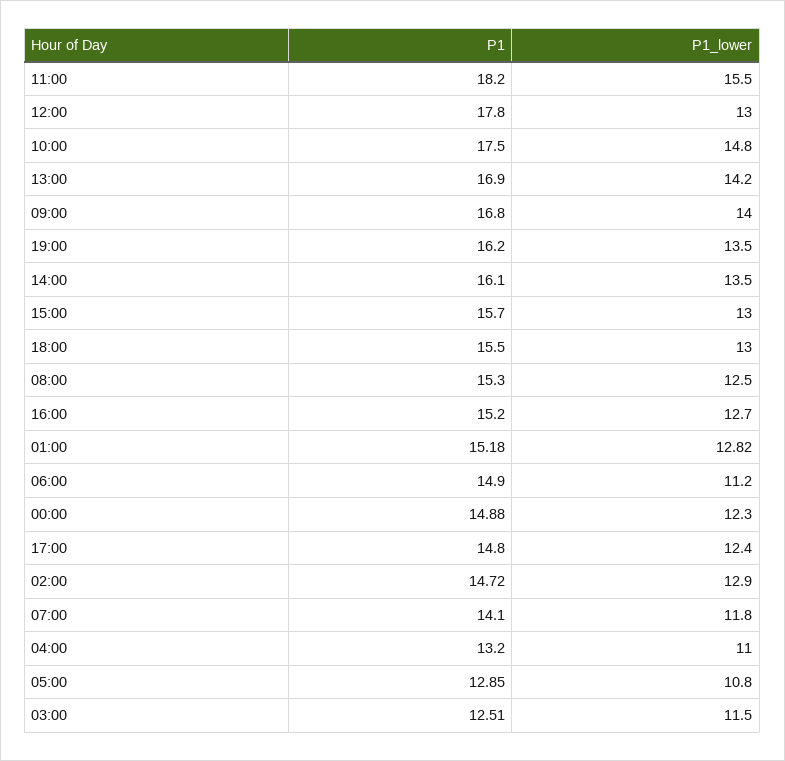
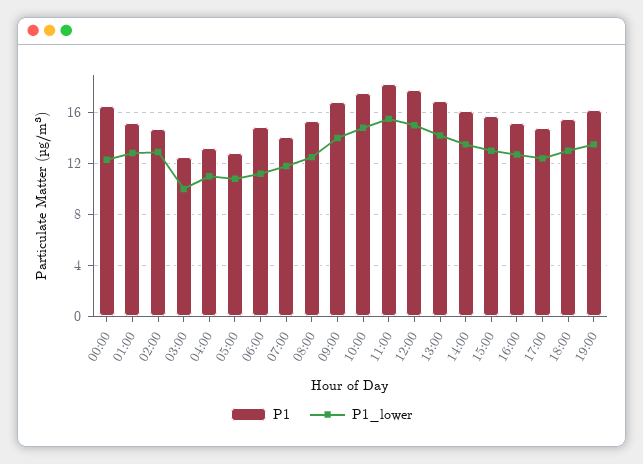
  {
    "P1": {
      "11:00": 18.2,
      "12:00": 17.8,
      "10:00": 17.5,
      "13:00": 16.9,
      "09:00": 16.8,
      "19:00": 16.2,
      "14:00": 16.1,
      "15:00": 15.7,
      "18:00": 15.5,
      "08:00": 15.3,
      "16:00": 15.2,
      "01:00": 15.18,
      "06:00": 14.9,
-     "00:00": 14.88,
+     "00:00": 16.5,
      "17:00": 14.8,
      "02:00": 14.72,
      "07:00": 14.1,
      "04:00": 13.2,
      "05:00": 12.85,
      "03:00": 12.51
    },
    "P1_lower": {
      "11:00": 15.5,
-     "12:00": 13,
+     "12:00": 15,
      "10:00": 14.8,
      "13:00": 14.2,
      "09:00": 14,
      "19:00": 13.5,
      "14:00": 13.5,
      "15:00": 13,
      "18:00": 13,
      "08:00": 12.5,
      "16:00": 12.7,
      "01:00": 12.82,
      "06:00": 11.2,
      "00:00": 12.3,
      "17:00": 12.4,
      "02:00": 12.9,
      "07:00": 11.8,
      "04:00": 11,
      "05:00": 10.8,
-     "03:00": 11.5
+     "03:00": 10
    }
  }

